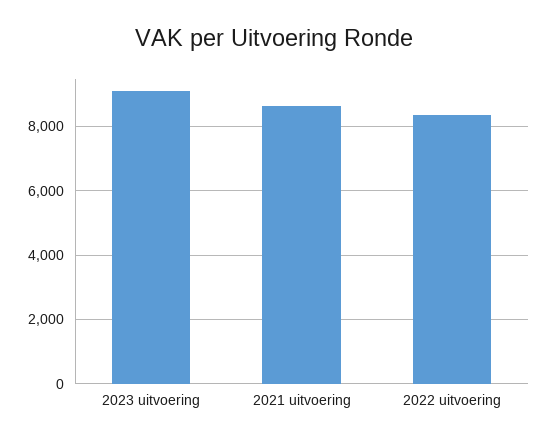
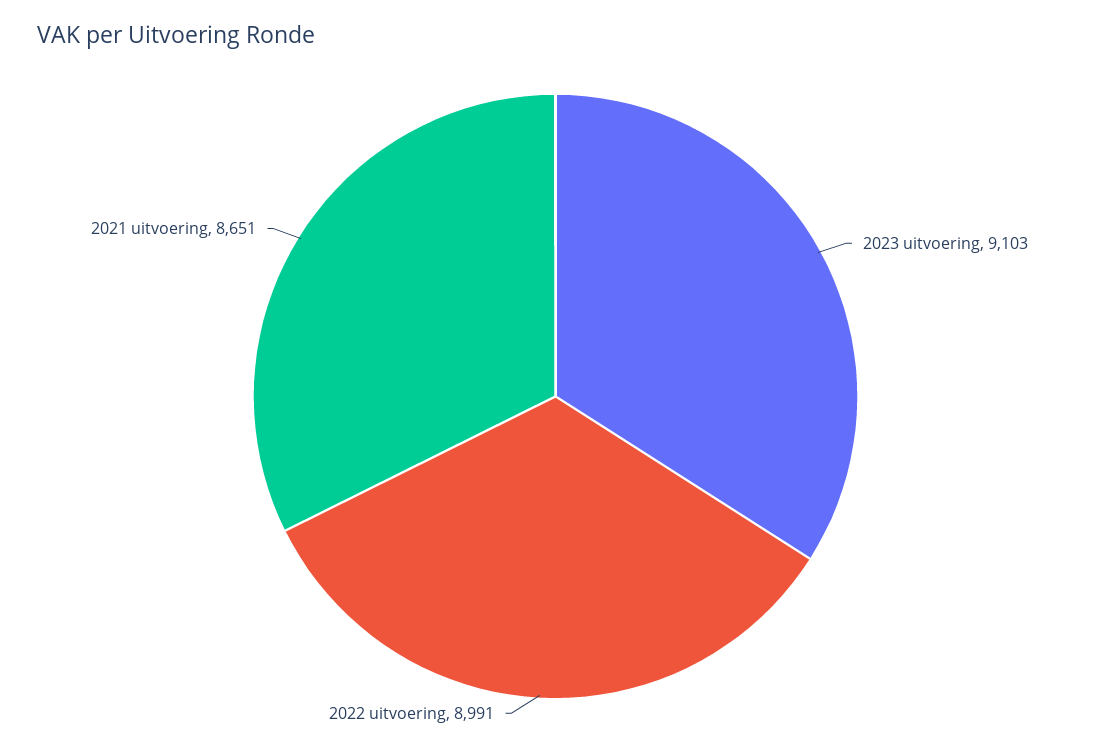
  {
    "2023 uitvoering": 9103,
    "2021 uitvoering": 8651,
-   "2022 uitvoering": 8400
+   "2022 uitvoering": 8991
  }

